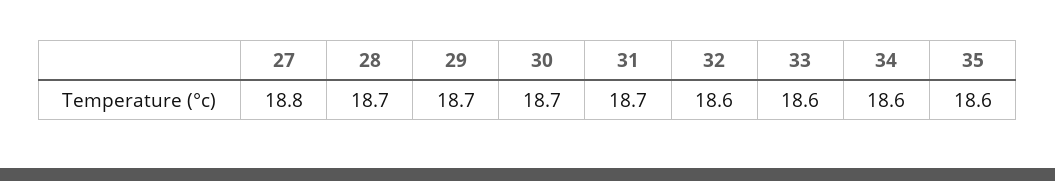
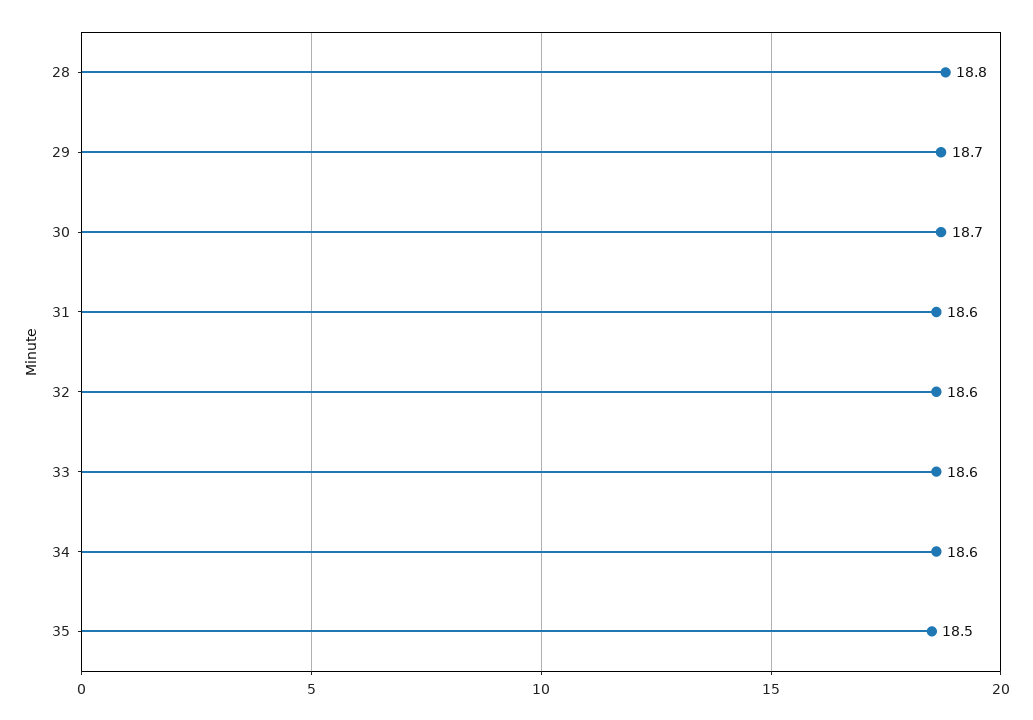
  {
-   "27": 18.8,
-   "28": 18.7,
+   "28": 18.8,
    "29": 18.7,
    "30": 18.7,
-   "31": 18.7,
+   "31": 18.6,
    "32": 18.6,
    "33": 18.6,
    "34": 18.6,
-   "35": 18.6
+   "35": 18.5
  }

